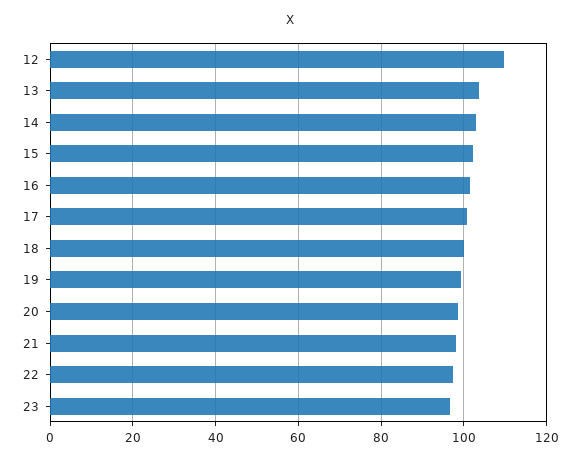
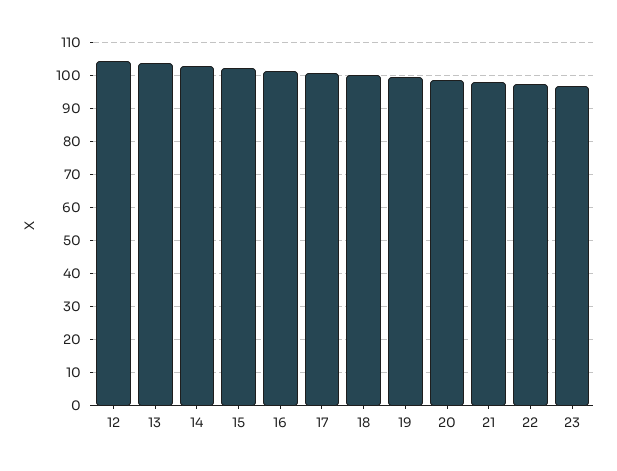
  {
-   "12": 110,
+   "12": 104,
    "13": 104,
    "14": 102,
    "15": 102,
    "16": 102,
    "17": 100,
    "18": 100,
    "19": 100,
    "20": 98,
    "21": 98,
    "22": 98,
    "23": 96
  }

